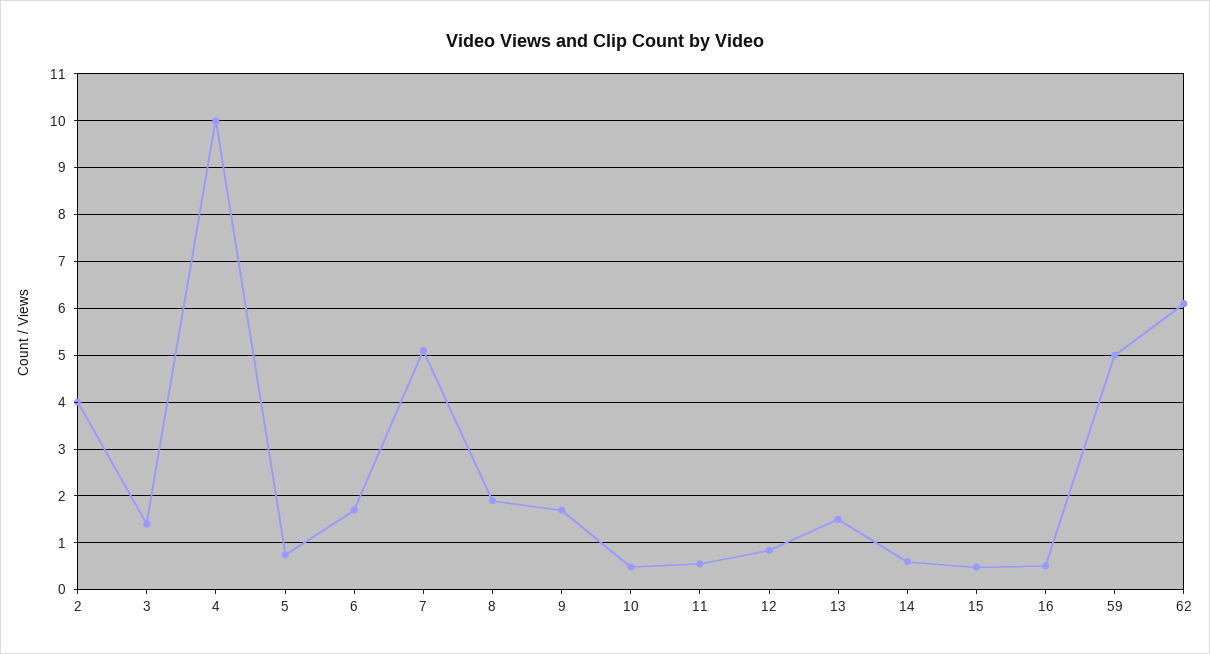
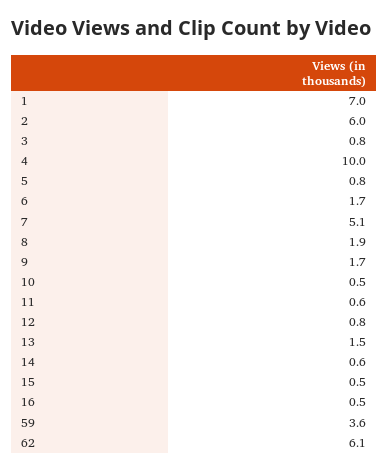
  {
-   "2": 4,
+   "2": 6,
-   "3": 1.4,
+   "3": 0.8,
    "4": 10,
    "5": 0.8,
    "6": 1.7,
    "7": 5.1,
    "8": 1.9,
    "9": 1.7,
    "10": 0.5,
    "11": 0.6,
    "12": 0.8,
    "13": 1.5,
    "14": 0.6,
    "15": 0.5,
    "16": 0.5,
-   "59": 5,
+   "59": 3.6,
-   "62": 6.1
+   "62": 6.1,
+   "1": 7
  }

